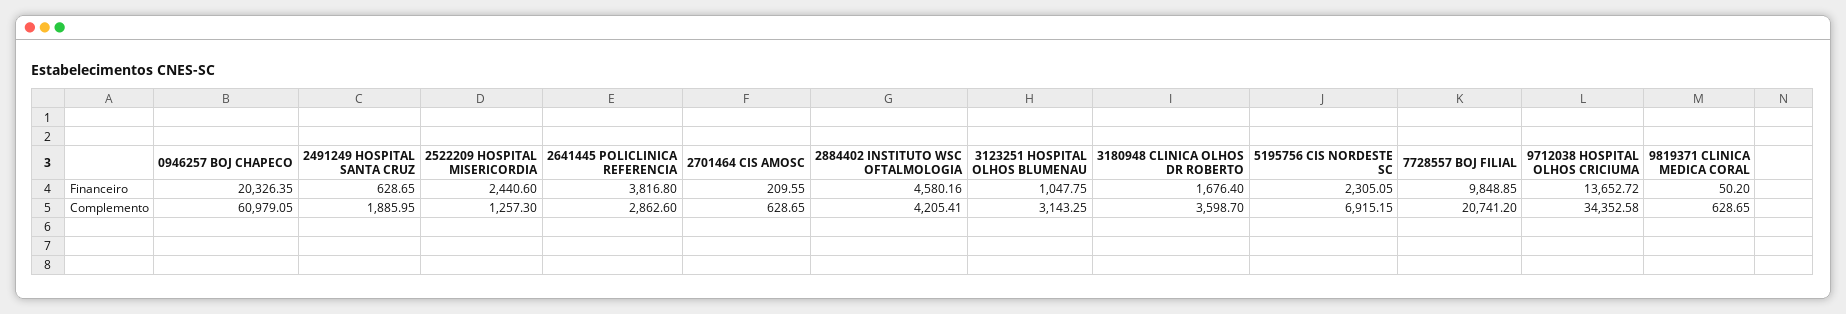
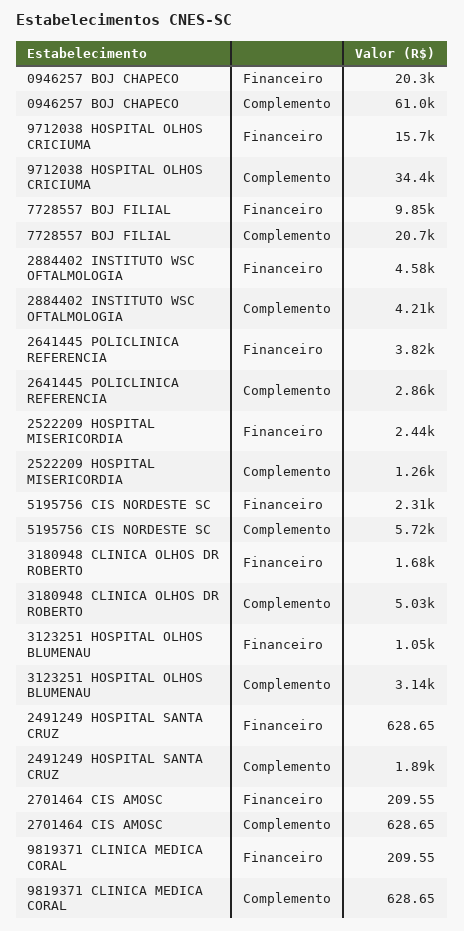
  {
    "0946257 BOJ CHAPECO": {
      "Financeiro": 20326.35,
      "Complemento": 60979.05
    },
    "2491249 HOSPITAL SANTA CRUZ": {
      "Financeiro": 628.65,
      "Complemento": 1885.95
    },
    "2522209 HOSPITAL MISERICORDIA": {
      "Financeiro": 2440.6,
      "Complemento": 1257.3
    },
    "2641445 POLICLINICA REFERENCIA": {
      "Financeiro": 3816.8,
      "Complemento": 2862.6
    },
    "2701464 CIS AMOSC": {
      "Financeiro": 209.55,
      "Complemento": 628.65
    },
    "2884402 INSTITUTO WSC OFTALMOLOGIA": {
      "Financeiro": 4580.16,
      "Complemento": 4205.41
    },
    "3123251 HOSPITAL OLHOS BLUMENAU": {
      "Financeiro": 1047.75,
      "Complemento": 3143.25
    },
    "3180948 CLINICA OLHOS DR ROBERTO": {
      "Financeiro": 1676.4,
-     "Complemento": 3598.7
+     "Complemento": 5030
    },
    "5195756 CIS NORDESTE SC": {
      "Financeiro": 2305.05,
-     "Complemento": 6915.15
+     "Complemento": 5720
    },
    "7728557 BOJ FILIAL": {
      "Financeiro": 9848.85,
      "Complemento": 20741.2
    },
    "9712038 HOSPITAL OLHOS CRICIUMA": {
-     "Financeiro": 13652.72,
+     "Financeiro": 15700,
      "Complemento": 34352.58
    },
    "9819371 CLINICA MEDICA CORAL": {
-     "Financeiro": 50.2,
+     "Financeiro": 209.55,
      "Complemento": 628.65
    }
  }

